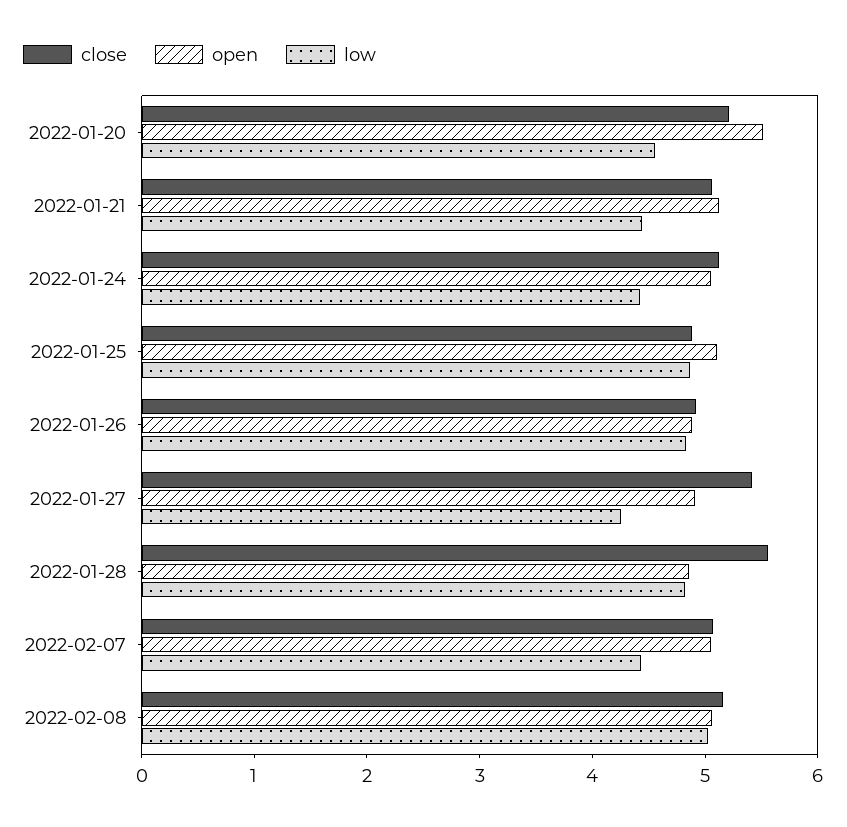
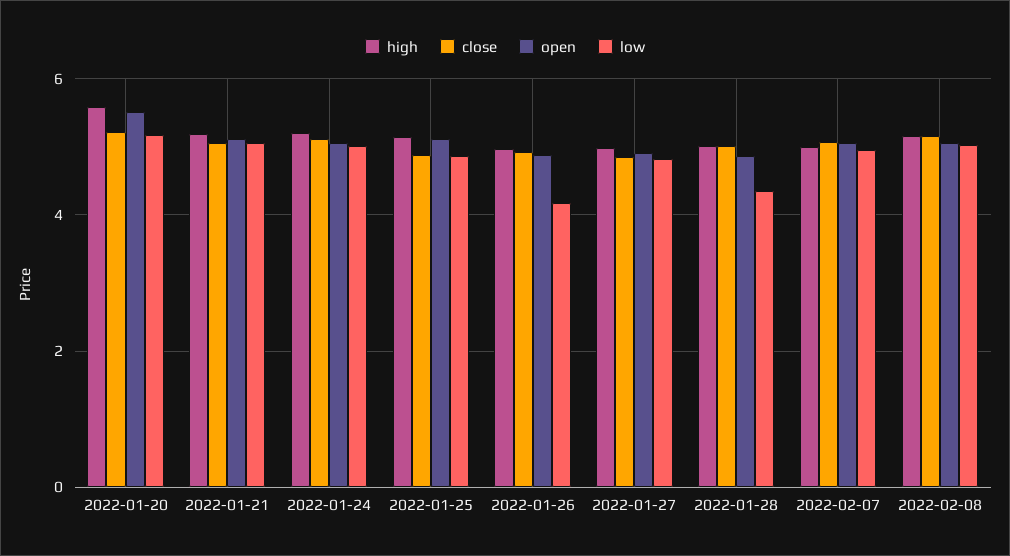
  {
    "close": {
      "2022-01-20": 5.2,
      "2022-01-21": 5,
      "2022-01-24": 5.2,
      "2022-01-25": 4.8,
      "2022-01-26": 5,
-     "2022-01-27": 5.4,
+     "2022-01-27": 4.8,
-     "2022-01-28": 5.6,
+     "2022-01-28": 5,
      "2022-02-07": 5,
      "2022-02-08": 5.2
    },
    "open": {
      "2022-01-20": 5.6,
      "2022-01-21": 5.2,
      "2022-01-24": 5,
      "2022-01-25": 5.2,
      "2022-01-26": 4.8,
      "2022-01-27": 5,
      "2022-01-28": 4.8,
      "2022-02-07": 5,
      "2022-02-08": 5
    },
    "low": {
-     "2022-01-20": 4.6,
+     "2022-01-20": 5.2,
-     "2022-01-21": 4.4,
+     "2022-01-21": 5,
-     "2022-01-24": 4.4,
+     "2022-01-24": 5,
      "2022-01-25": 4.8,
-     "2022-01-26": 4.8,
+     "2022-01-26": 4.2,
-     "2022-01-27": 4.2,
+     "2022-01-27": 4.8,
-     "2022-01-28": 4.8,
+     "2022-01-28": 4.4,
-     "2022-02-07": 4.4,
+     "2022-02-07": 5,
      "2022-02-08": 5
-   }
+   },
+   "high": {
+     "2022-01-20": 5.6,
+     "2022-01-21": 5.2,
+     "2022-01-24": 5.2,
+     "2022-01-25": 5.2,
+     "2022-01-26": 5,
+     "2022-01-27": 5,
+     "2022-01-28": 5,
+     "2022-02-07": 5,
+     "2022-02-08": 5.2
+   }
  }

